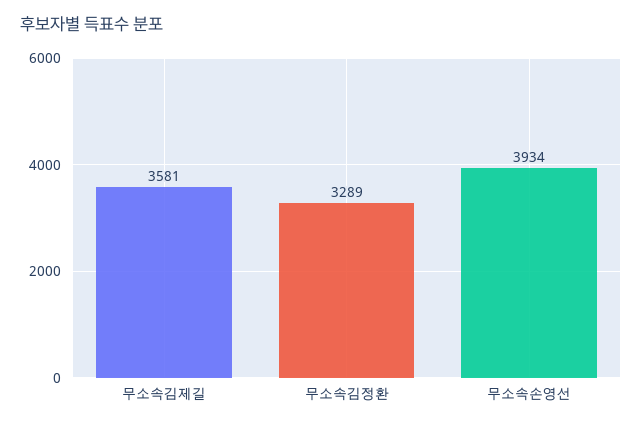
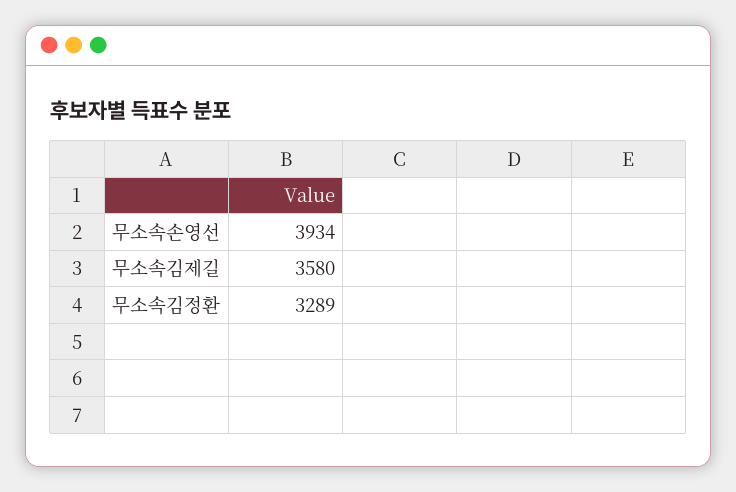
  {
-   "무소속김제길": 3581,
+   "무소속김제길": 3580,
    "무소속김정환": 3289,
    "무소속손영선": 3934
  }

